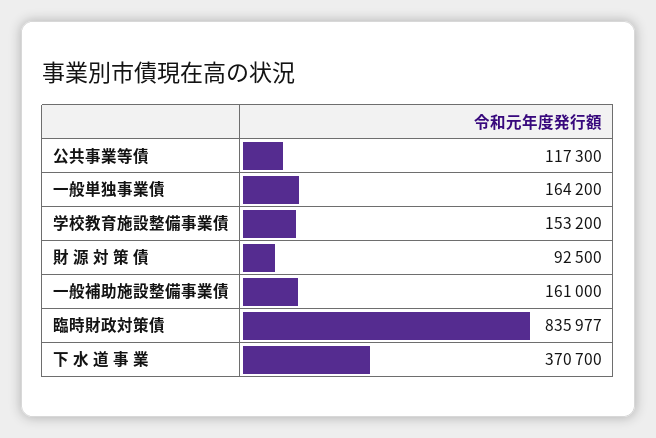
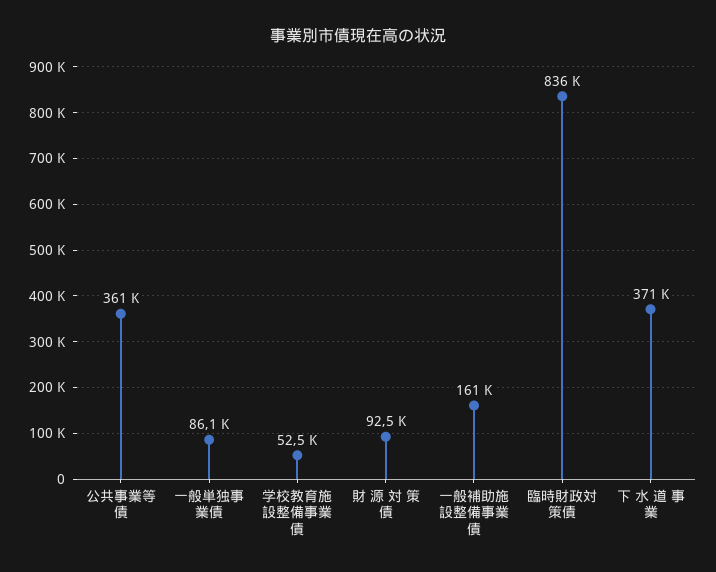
  {
-   "公共事業等債": 117300,
+   "公共事業等債": 361000,
-   "一般単独事業債": 164200,
+   "一般単独事業債": 86100,
-   "学校教育施設整備事業債": 153200,
+   "学校教育施設整備事業債": 52500,
    "財 源 対 策 債": 92500,
    "一般補助施設整備事業債": 161000,
    "臨時財政対策債": 835977,
    "下 水 道 事 業": 370700
  }

